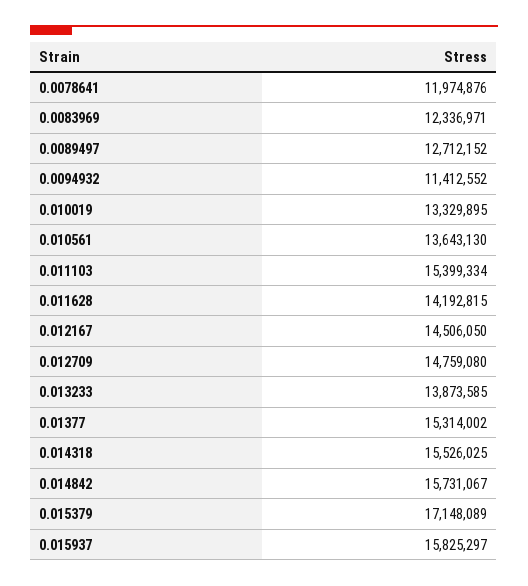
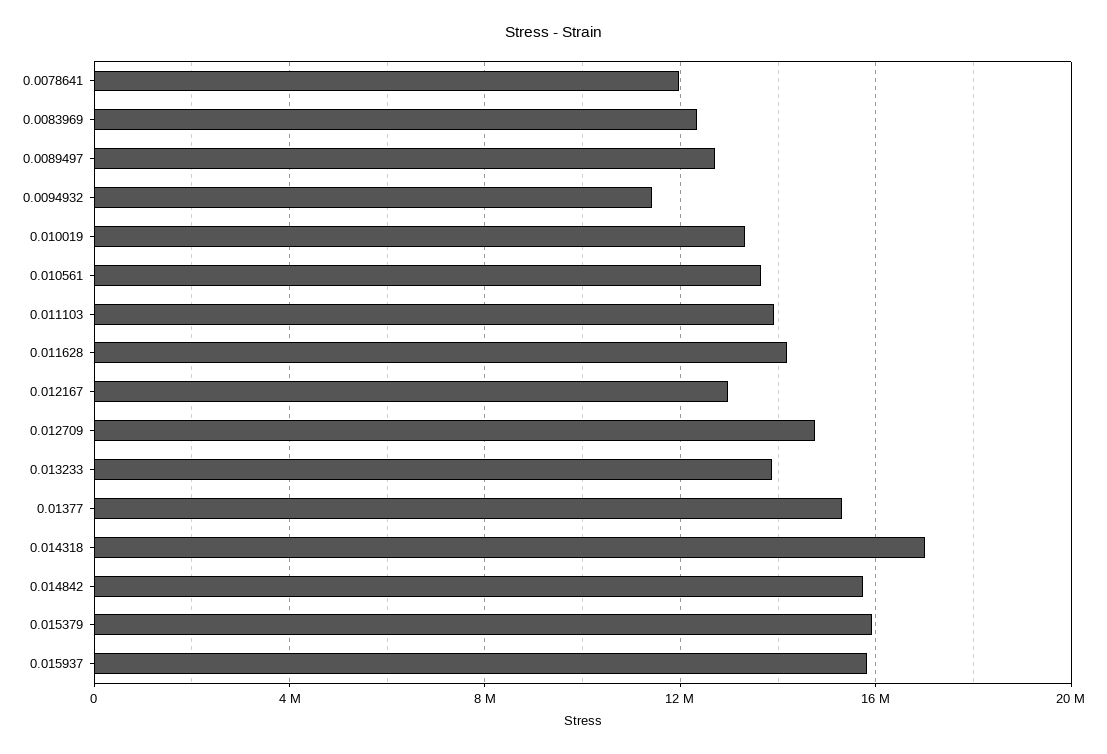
  {
    "0.0078641": 11974876,
    "0.0083969": 12336971,
    "0.0089497": 12712152,
    "0.0094932": 11412552,
    "0.010019": 13329895,
    "0.010561": 13643130,
-   "0.011103": 15399334,
+   "0.011103": 14000000,
    "0.011628": 14192815,
-   "0.012167": 14506050,
+   "0.012167": 13000000,
    "0.012709": 14759080,
    "0.013233": 13873585,
    "0.01377": 15314002,
-   "0.014318": 15526025,
+   "0.014318": 17000000,
    "0.014842": 15731067,
-   "0.015379": 17148089,
+   "0.015379": 16000000,
    "0.015937": 15825297
  }

